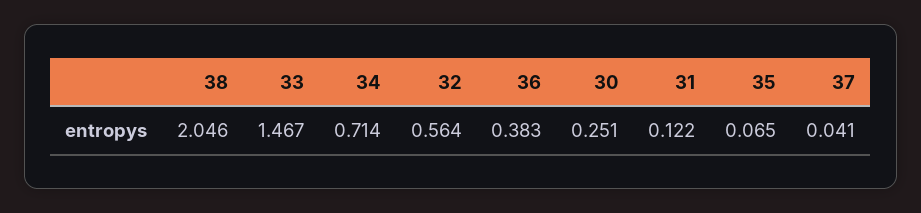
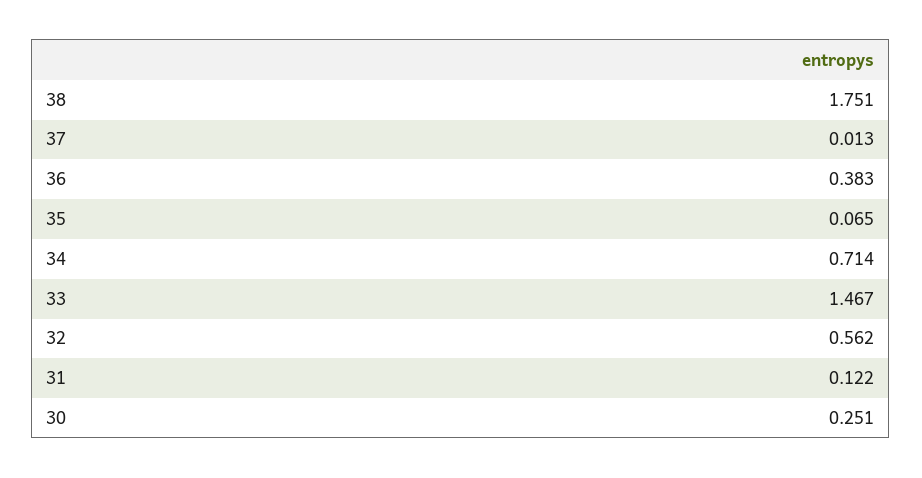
  {
-   "38": 2.046,
+   "38": 1.751,
    "33": 1.467,
    "34": 0.714,
-   "32": 0.564,
+   "32": 0.562,
    "36": 0.383,
    "30": 0.251,
    "31": 0.122,
    "35": 0.065,
-   "37": 0.041
+   "37": 0.013
  }

